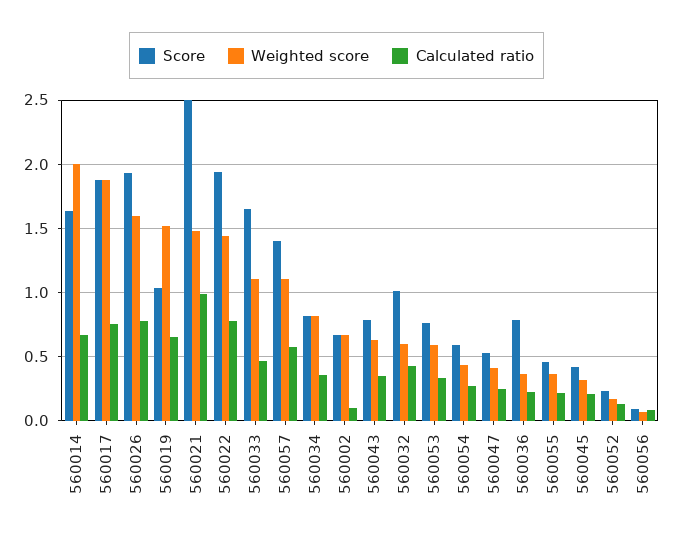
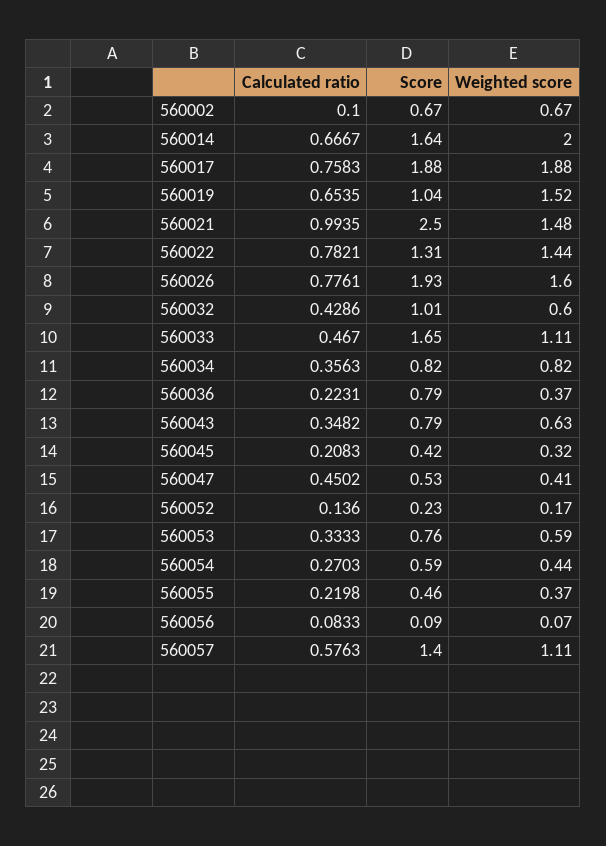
  {
    "Score": {
      "560014": 1.64,
      "560017": 1.88,
      "560026": 1.93,
      "560019": 1.04,
      "560021": 2.5,
-     "560022": 1.95,
+     "560022": 1.31,
      "560033": 1.65,
      "560057": 1.4,
      "560034": 0.82,
      "560002": 0.67,
      "560043": 0.79,
      "560032": 1.01,
      "560053": 0.76,
      "560054": 0.59,
      "560047": 0.53,
      "560036": 0.79,
      "560055": 0.46,
      "560045": 0.42,
      "560052": 0.23,
      "560056": 0.09
    },
    "Weighted score": {
      "560014": 2,
      "560017": 1.88,
      "560026": 1.6,
      "560019": 1.52,
      "560021": 1.48,
      "560022": 1.44,
      "560033": 1.11,
      "560057": 1.11,
      "560034": 0.82,
      "560002": 0.67,
      "560043": 0.63,
      "560032": 0.6,
      "560053": 0.59,
      "560054": 0.44,
      "560047": 0.41,
      "560036": 0.37,
      "560055": 0.37,
      "560045": 0.32,
      "560052": 0.17,
      "560056": 0.07
    },
    "Calculated ratio": {
      "560014": 0.6667,
      "560017": 0.7583,
      "560026": 0.7761,
      "560019": 0.6535,
      "560021": 0.9935,
      "560022": 0.7821,
      "560033": 0.467,
      "560057": 0.5763,
      "560034": 0.3563,
      "560002": 0.1,
      "560043": 0.3482,
      "560032": 0.4286,
      "560053": 0.3333,
      "560054": 0.2703,
-     "560047": 0.25,
+     "560047": 0.4502,
      "560036": 0.2231,
      "560055": 0.2198,
      "560045": 0.2083,
      "560052": 0.136,
      "560056": 0.0833
    }
  }

